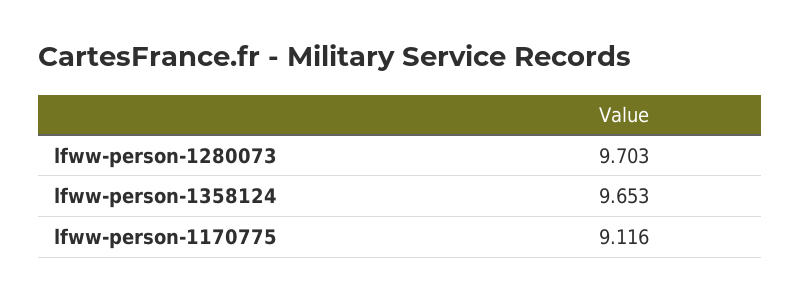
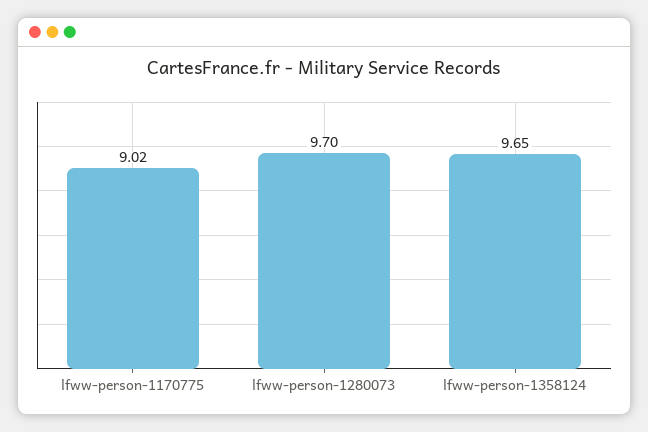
  {
    "lfww-person-1280073": 9.703,
    "lfww-person-1358124": 9.653,
-   "lfww-person-1170775": 9.116
+   "lfww-person-1170775": 9.02
  }

